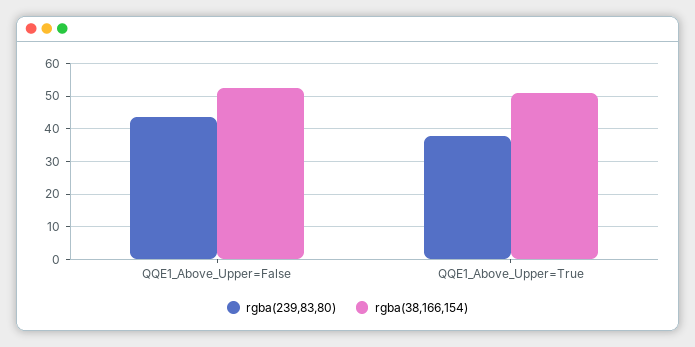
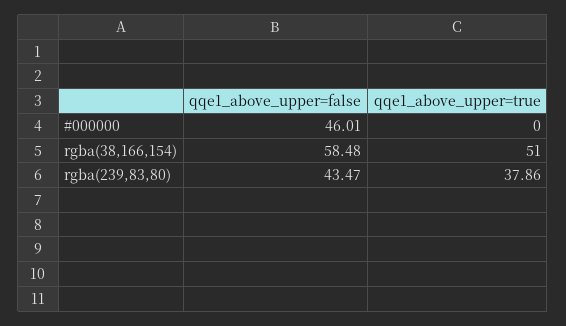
  {
    "rgba(239,83,80)": {
      "QQE1_Above_Upper=False": 43.47,
      "QQE1_Above_Upper=True": 37.86
    },
    "rgba(38,166,154)": {
-     "QQE1_Above_Upper=False": 52,
+     "QQE1_Above_Upper=False": 58.48,
      "QQE1_Above_Upper=True": 51
-   }
+   },
+   "#000000": {
+     "QQE1_Above_Upper=False": 46.01,
+     "QQE1_Above_Upper=True": 0
+   }
  }

